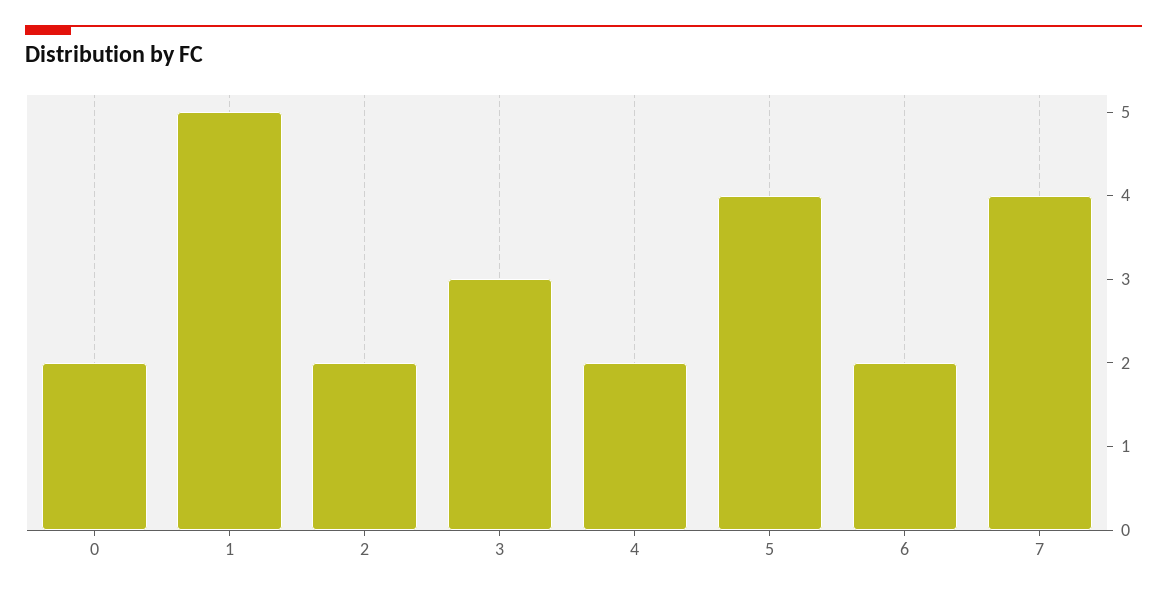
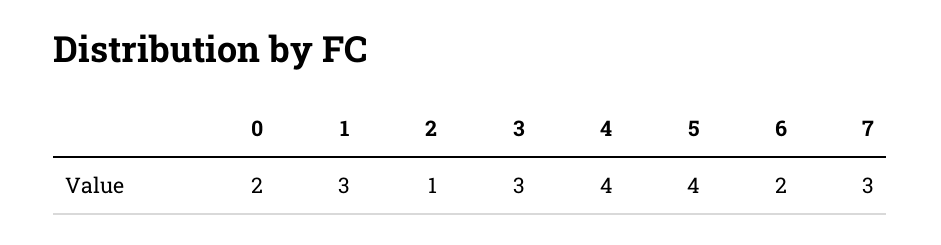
  {
    "0": 2,
-   "1": 5,
+   "1": 3,
-   "2": 2,
+   "2": 1,
    "3": 3,
-   "4": 2,
+   "4": 4,
    "5": 4,
    "6": 2,
-   "7": 4
+   "7": 3
  }

